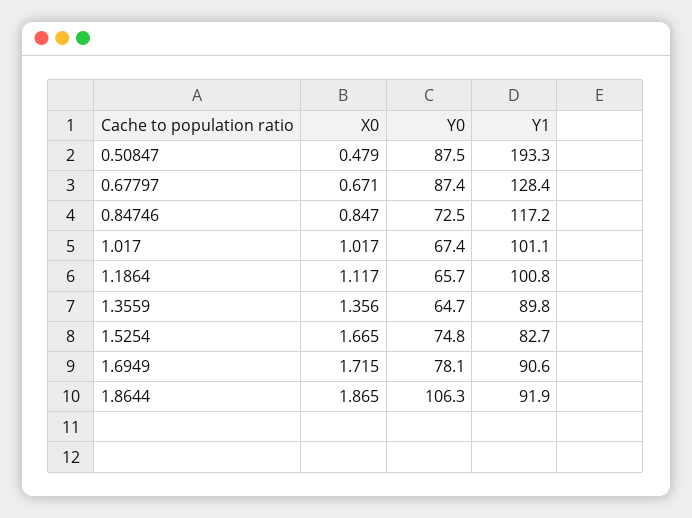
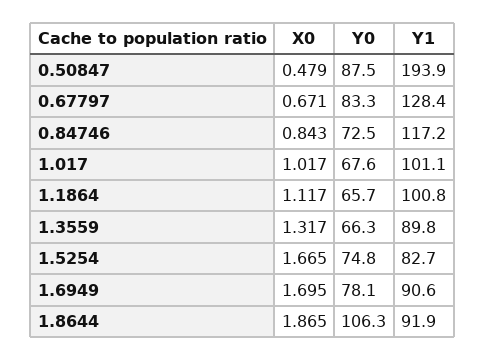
  {
    "X0": {
      "0.50847": 0.479,
      "0.67797": 0.671,
-     "0.84746": 0.847,
+     "0.84746": 0.843,
      "1.017": 1.017,
      "1.1864": 1.117,
-     "1.3559": 1.356,
+     "1.3559": 1.317,
      "1.5254": 1.665,
-     "1.6949": 1.715,
+     "1.6949": 1.695,
      "1.8644": 1.865
    },
    "Y0": {
      "0.50847": 87.5,
-     "0.67797": 87.4,
+     "0.67797": 83.3,
      "0.84746": 72.5,
-     "1.017": 67.4,
+     "1.017": 67.6,
      "1.1864": 65.7,
-     "1.3559": 64.7,
+     "1.3559": 66.3,
      "1.5254": 74.8,
      "1.6949": 78.1,
      "1.8644": 106.3
    },
    "Y1": {
-     "0.50847": 193.3,
+     "0.50847": 193.9,
      "0.67797": 128.4,
      "0.84746": 117.2,
      "1.017": 101.1,
      "1.1864": 100.8,
      "1.3559": 89.8,
      "1.5254": 82.7,
      "1.6949": 90.6,
      "1.8644": 91.9
    }
  }

